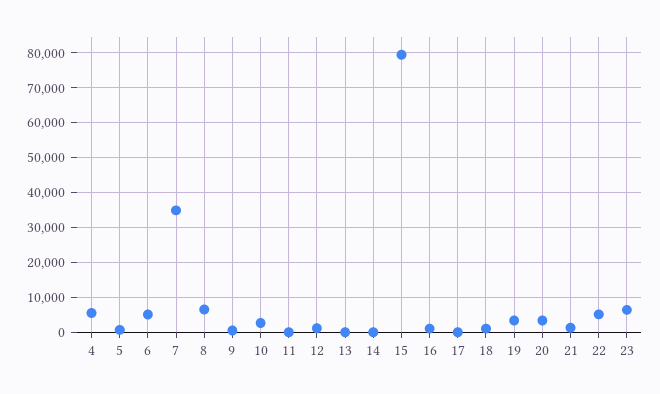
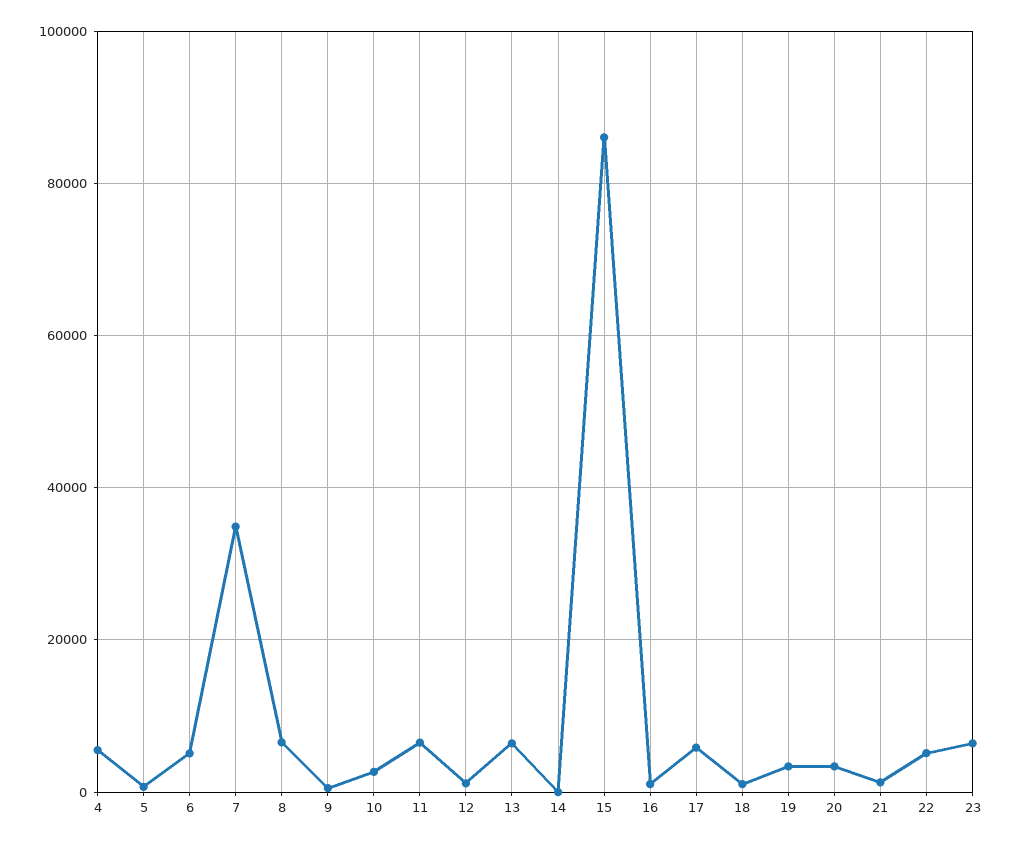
  {
    "4": 6000,
    "5": 0,
    "6": 6000,
    "7": 34000,
    "8": 6000,
    "9": 0,
    "10": 2000,
-   "11": 0,
+   "11": 6000,
    "12": 2000,
-   "13": 0,
+   "13": 6000,
    "14": 0,
-   "15": 80000,
+   "15": 86000,
    "16": 2000,
-   "17": 0,
+   "17": 6000,
    "18": 2000,
    "19": 4000,
    "20": 4000,
    "21": 2000,
    "22": 6000,
    "23": 6000
  }

